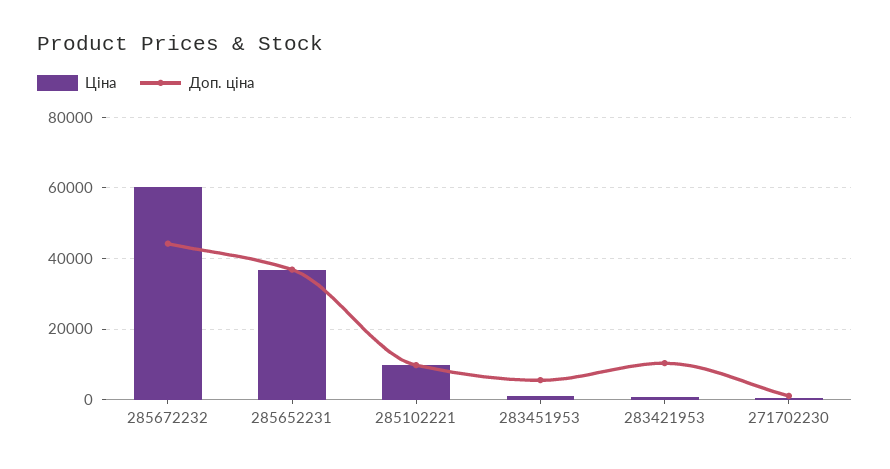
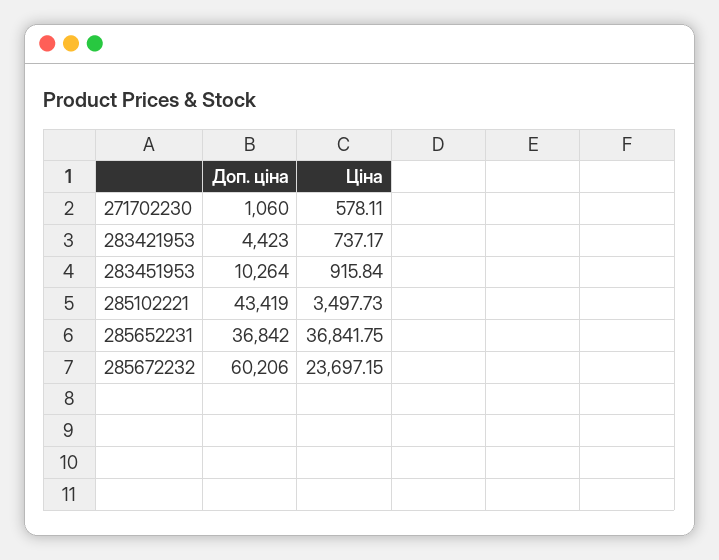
  {
    "Ціна": {
-     "285672232": 60000,
+     "285672232": 23697.15,
      "285652231": 36841.75,
-     "285102221": 10000,
+     "285102221": 3497.73,
      "283451953": 915.84,
      "283421953": 737.17,
      "271702230": 578.11
    },
    "Доп. ціна": {
-     "285672232": 44000,
+     "285672232": 60206,
      "285652231": 36842,
-     "285102221": 10000,
+     "285102221": 43419,
-     "283451953": 6000,
+     "283451953": 10264,
-     "283421953": 10000,
+     "283421953": 4423,
      "271702230": 1060
    }
  }

